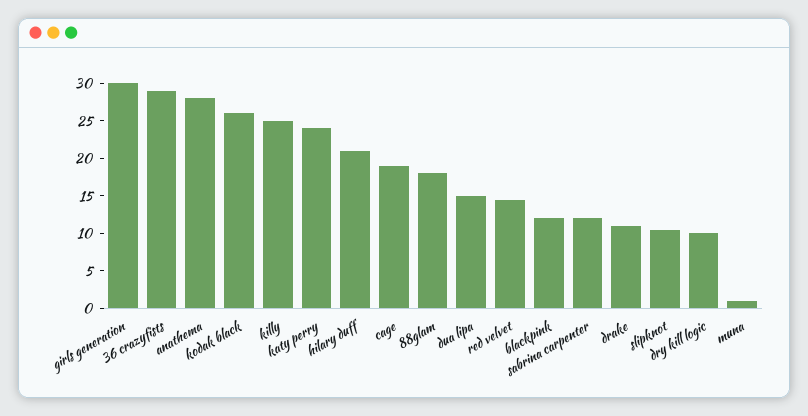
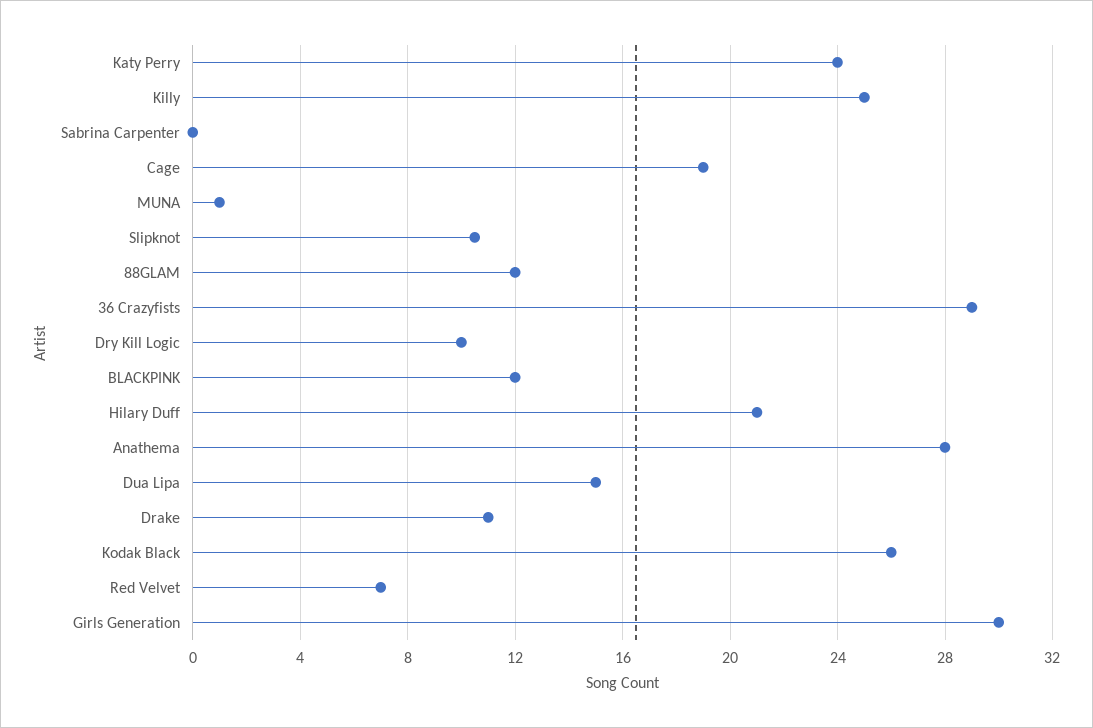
  {
    "girls generation": 30,
    "36 crazyfists": 29,
    "anathema": 28,
    "kodak black": 26,
    "killy": 25,
    "katy perry": 24,
    "hilary duff": 21,
    "cage": 19,
-   "88glam": 17.5,
+   "88glam": 12,
    "dua lipa": 15,
-   "red velvet": 15,
+   "red velvet": 7,
    "blackpink": 12,
-   "sabrina carpenter": 12.5,
+   "sabrina carpenter": 0,
    "drake": 11,
    "slipknot": 10.5,
    "dry kill logic": 10,
    "muna": 1
  }

